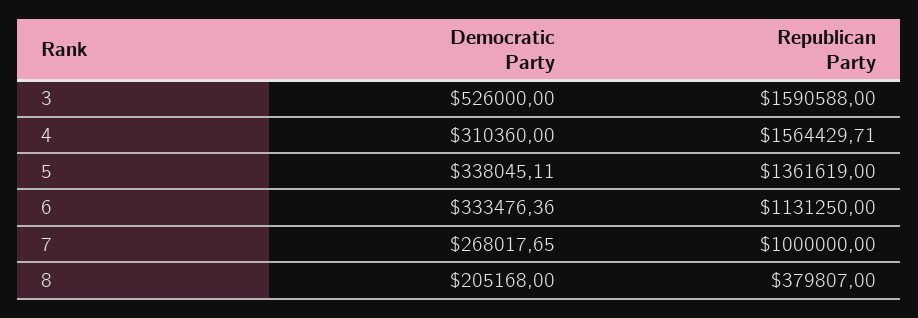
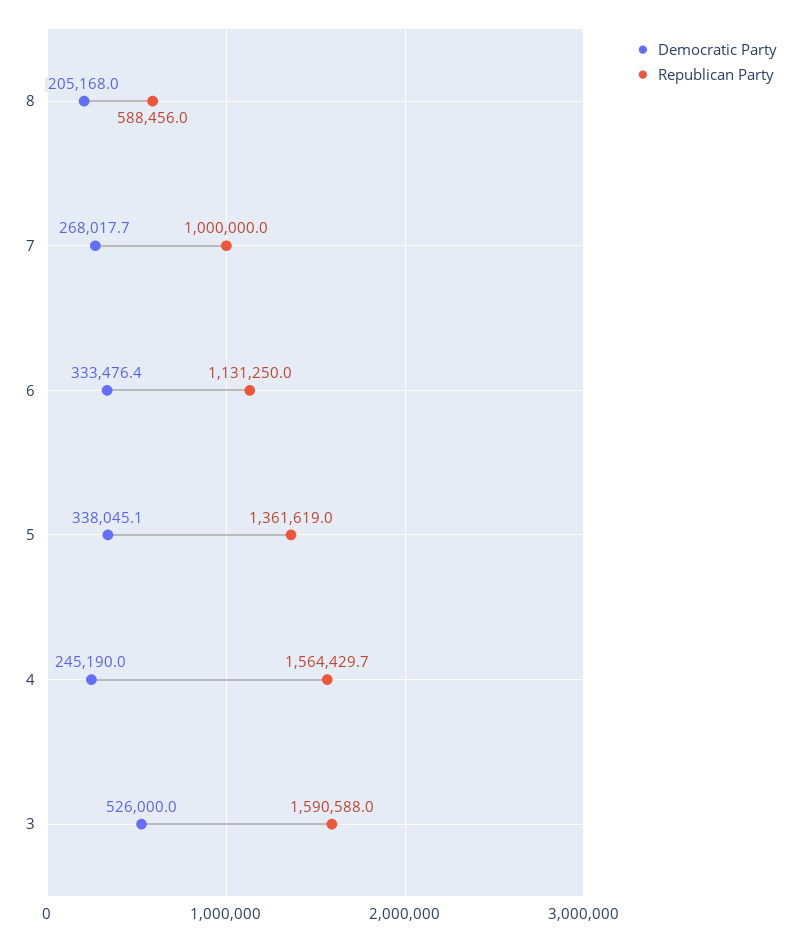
  {
    "Democratic Party": {
      "3": 526000,
-     "4": 310360,
+     "4": 245190,
      "5": 338045.11,
      "6": 333476.36,
      "7": 268017.65,
      "8": 205168
    },
    "Republican Party": {
      "3": 1590588,
      "4": 1564429.71,
      "5": 1361619,
      "6": 1131250,
      "7": 1000000,
-     "8": 379807
+     "8": 588456
    }
  }

